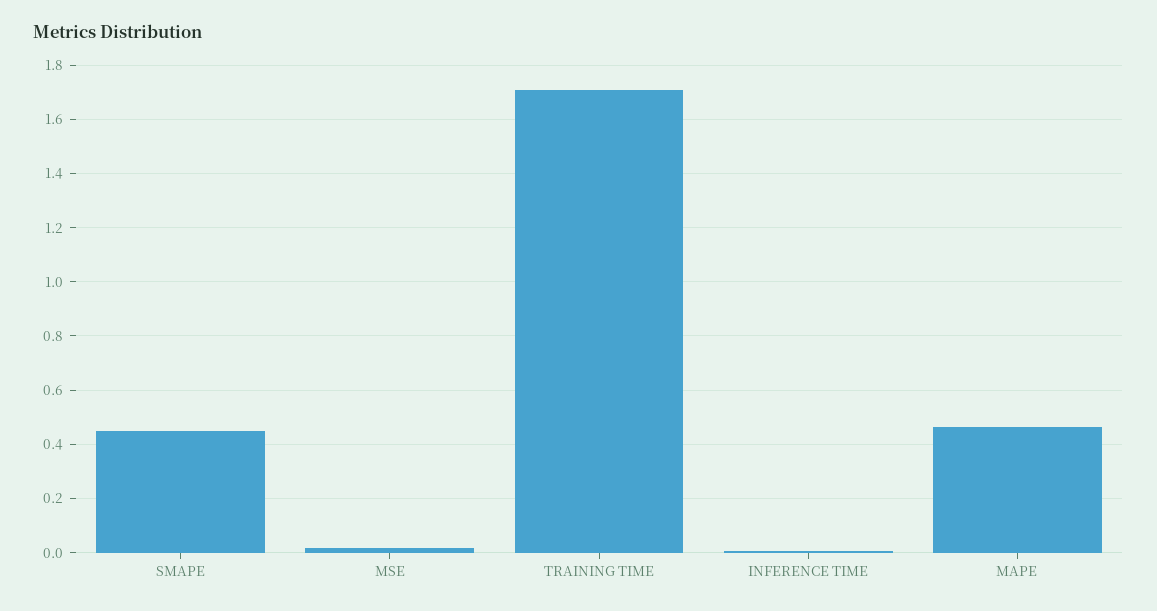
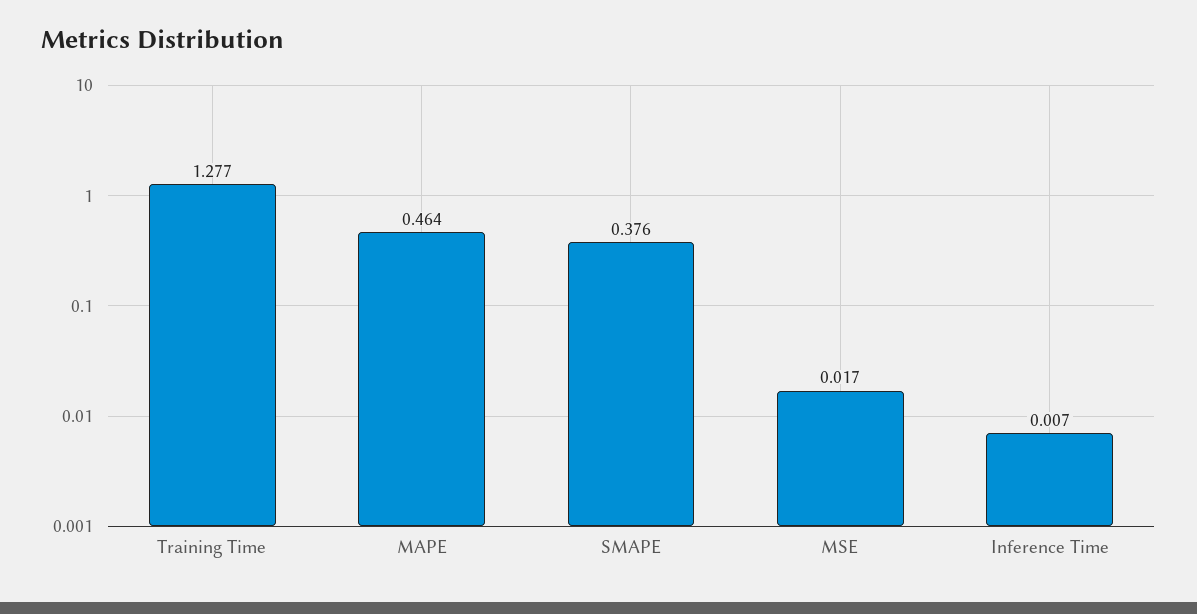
  {
-   "SMAPE": 0.45,
+   "SMAPE": 0.376,
    "MSE": 0.017,
-   "TRAINING TIME": 1.7,
+   "TRAINING TIME": 1.277,
    "INFERENCE TIME": 0.007,
    "MAPE": 0.464
  }

